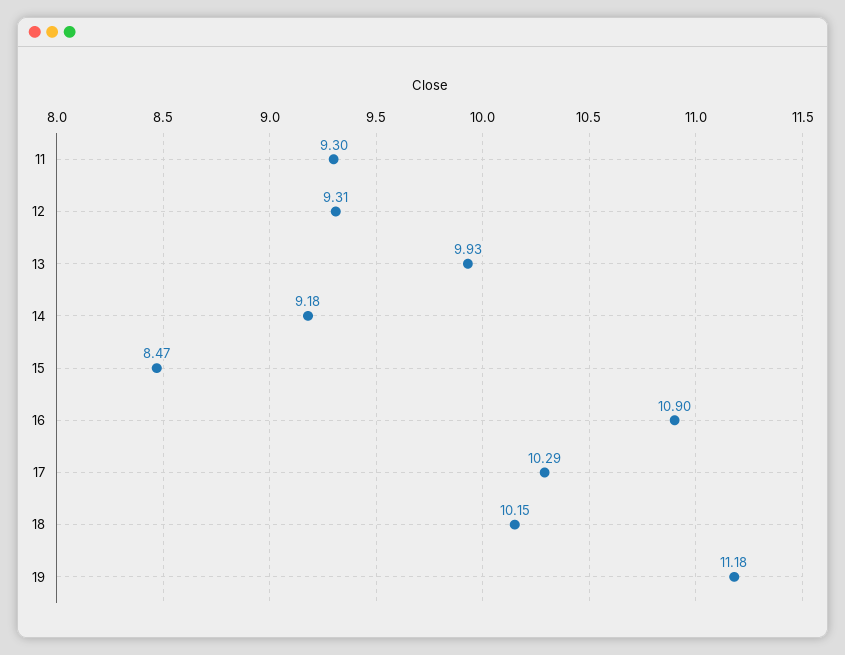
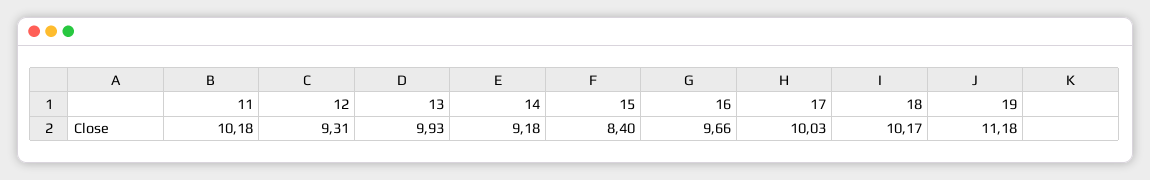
  {
-   "11": 9.3,
+   "11": 10.18,
    "12": 9.31,
    "13": 9.93,
    "14": 9.18,
-   "15": 8.47,
+   "15": 8.4,
-   "16": 10.9,
+   "16": 9.66,
-   "17": 10.29,
+   "17": 10.03,
-   "18": 10.15,
+   "18": 10.17,
    "19": 11.18
  }

